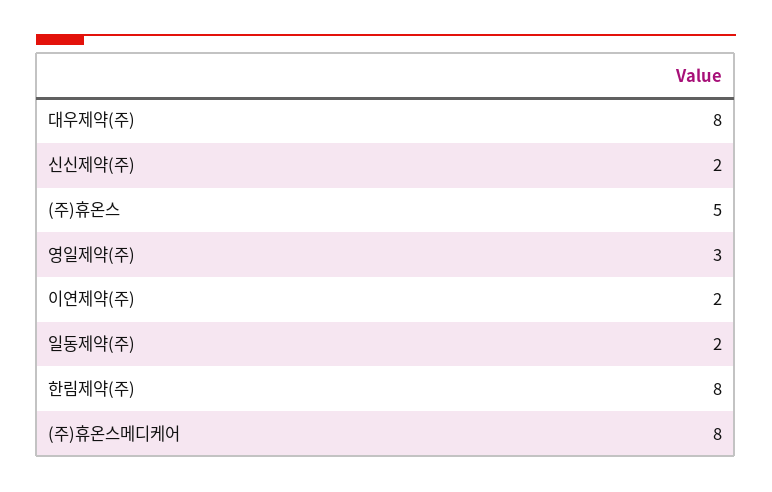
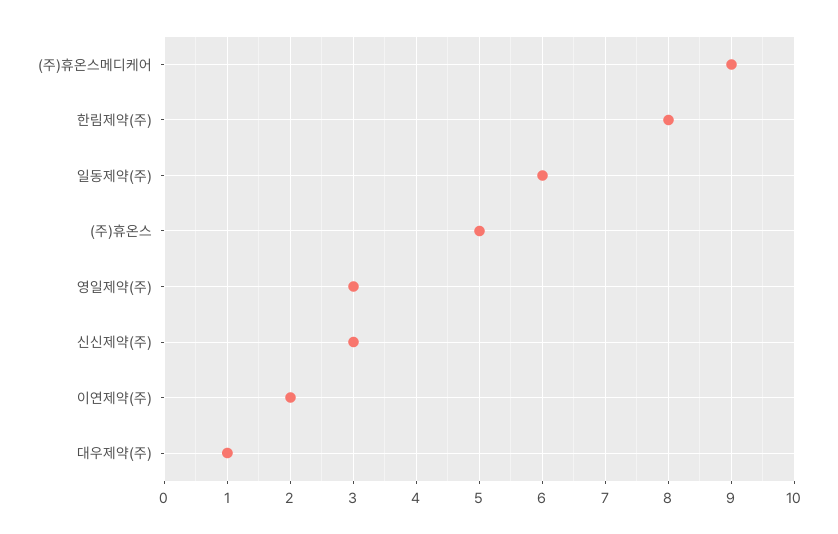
  {
-   "대우제약(주)": 8,
+   "대우제약(주)": 1,
-   "신신제약(주)": 2,
+   "신신제약(주)": 3,
    "(주)휴온스": 5,
    "영일제약(주)": 3,
    "이연제약(주)": 2,
-   "일동제약(주)": 2,
+   "일동제약(주)": 6,
    "한림제약(주)": 8,
-   "(주)휴온스메디케어": 8
+   "(주)휴온스메디케어": 9
  }

